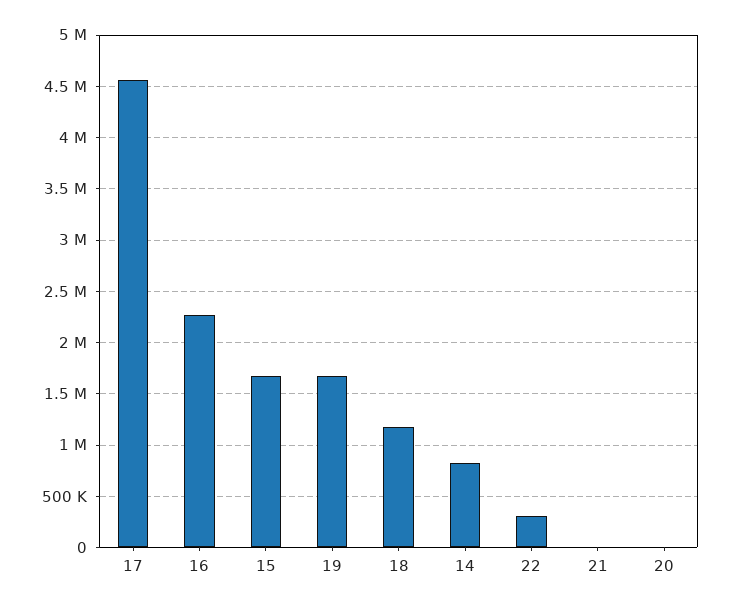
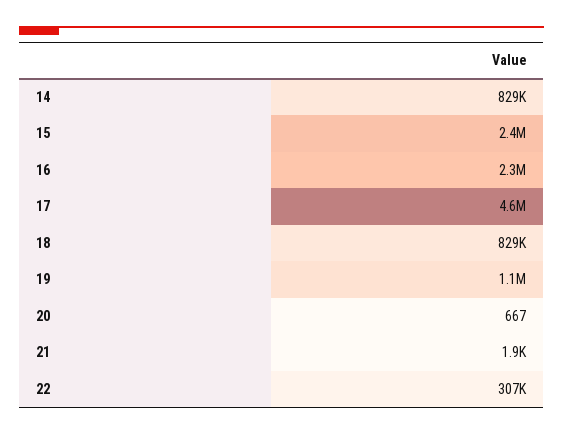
  {
    "17": 4600000,
    "16": 2300000,
-   "15": 1700000,
+   "15": 2400000,
-   "19": 1700000,
+   "19": 1100000,
-   "18": 1200000,
+   "18": 829000,
    "14": 829000,
    "22": 307000,
    "21": 1900,
    "20": 667
  }

